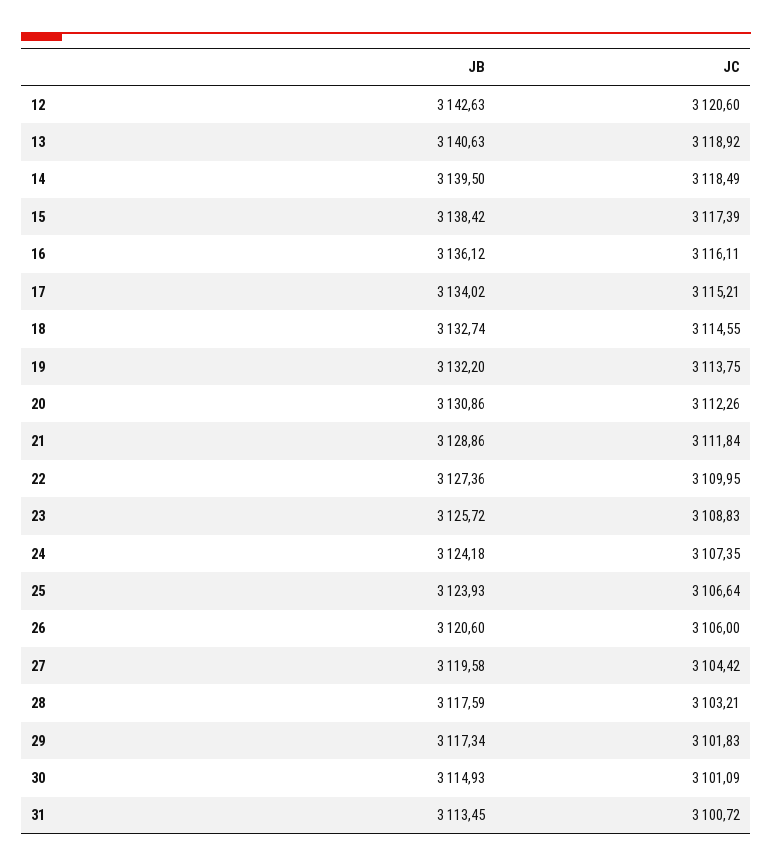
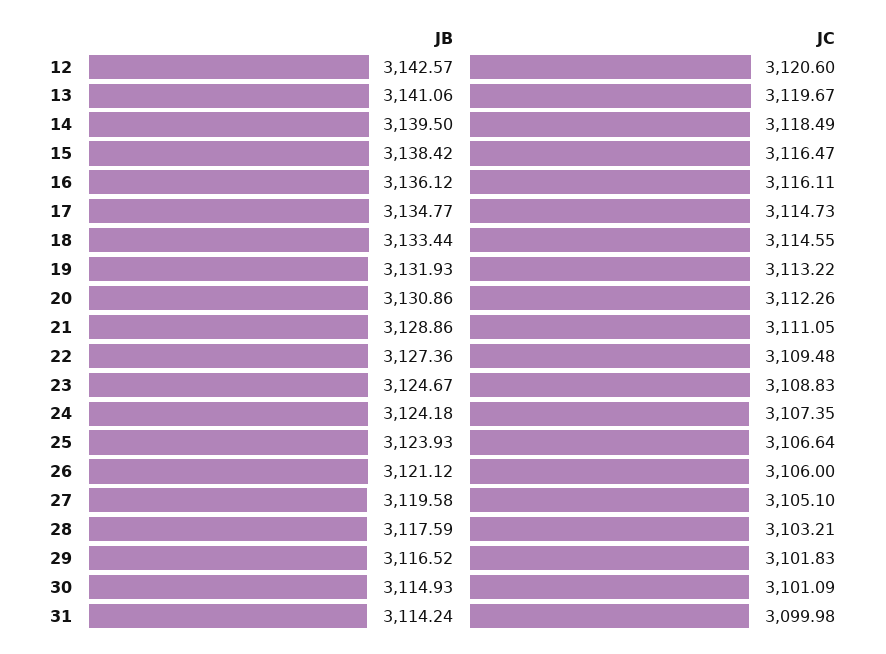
  {
    "JB": {
-     "12": 3142.63,
+     "12": 3142.57,
-     "13": 3140.63,
+     "13": 3141.06,
      "14": 3139.5,
      "15": 3138.42,
      "16": 3136.12,
-     "17": 3134.02,
+     "17": 3134.77,
-     "18": 3132.74,
+     "18": 3133.44,
-     "19": 3132.2,
+     "19": 3131.93,
      "20": 3130.86,
      "21": 3128.86,
      "22": 3127.36,
-     "23": 3125.72,
+     "23": 3124.67,
      "24": 3124.18,
      "25": 3123.93,
-     "26": 3120.6,
+     "26": 3121.12,
      "27": 3119.58,
      "28": 3117.59,
-     "29": 3117.34,
+     "29": 3116.52,
      "30": 3114.93,
-     "31": 3113.45
+     "31": 3114.24
    },
    "JC": {
      "12": 3120.6,
-     "13": 3118.92,
+     "13": 3119.67,
      "14": 3118.49,
-     "15": 3117.39,
+     "15": 3116.47,
      "16": 3116.11,
-     "17": 3115.21,
+     "17": 3114.73,
      "18": 3114.55,
-     "19": 3113.75,
+     "19": 3113.22,
      "20": 3112.26,
-     "21": 3111.84,
+     "21": 3111.05,
-     "22": 3109.95,
+     "22": 3109.48,
      "23": 3108.83,
      "24": 3107.35,
      "25": 3106.64,
      "26": 3106,
-     "27": 3104.42,
+     "27": 3105.1,
      "28": 3103.21,
      "29": 3101.83,
      "30": 3101.09,
-     "31": 3100.72
+     "31": 3099.98
    }
  }

